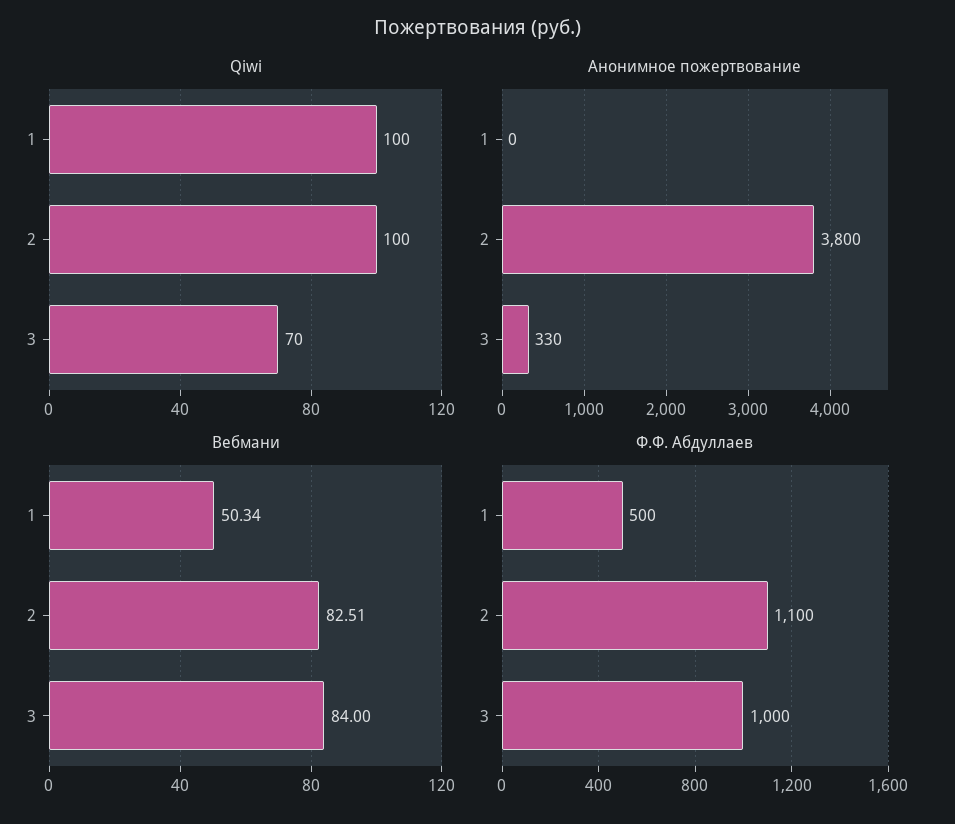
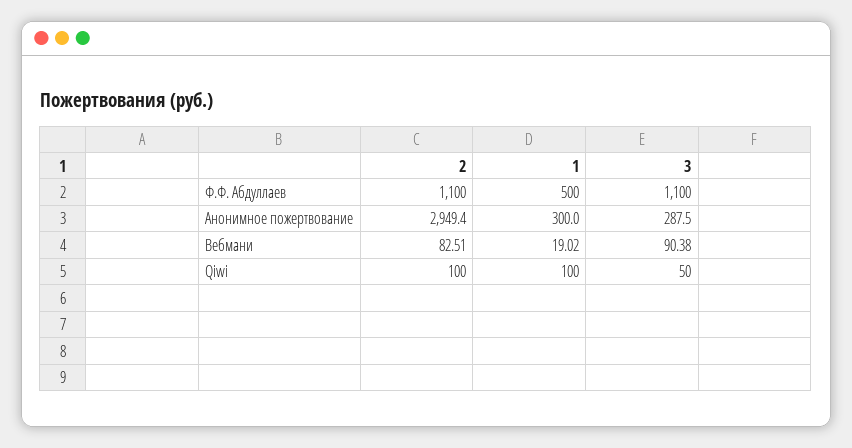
  {
    "Qiwi": {
      "1": 100,
      "2": 100,
-     "3": 70
+     "3": 50
    },
    "Анонимное пожертвование": {
-     "1": 0,
+     "1": 300,
-     "2": 3800,
+     "2": 2949.4,
-     "3": 330
+     "3": 287.5
    },
    "Вебмани": {
-     "1": 50.34,
+     "1": 19.02,
      "2": 82.51,
-     "3": 84
+     "3": 90.38
    },
    "Ф.Ф. Абдуллаев": {
      "1": 500,
      "2": 1100,
-     "3": 1000
+     "3": 1100
    }
  }

